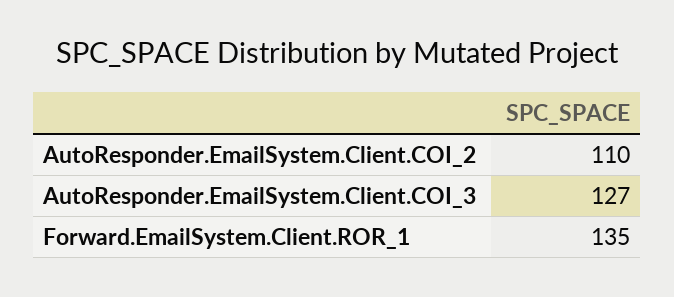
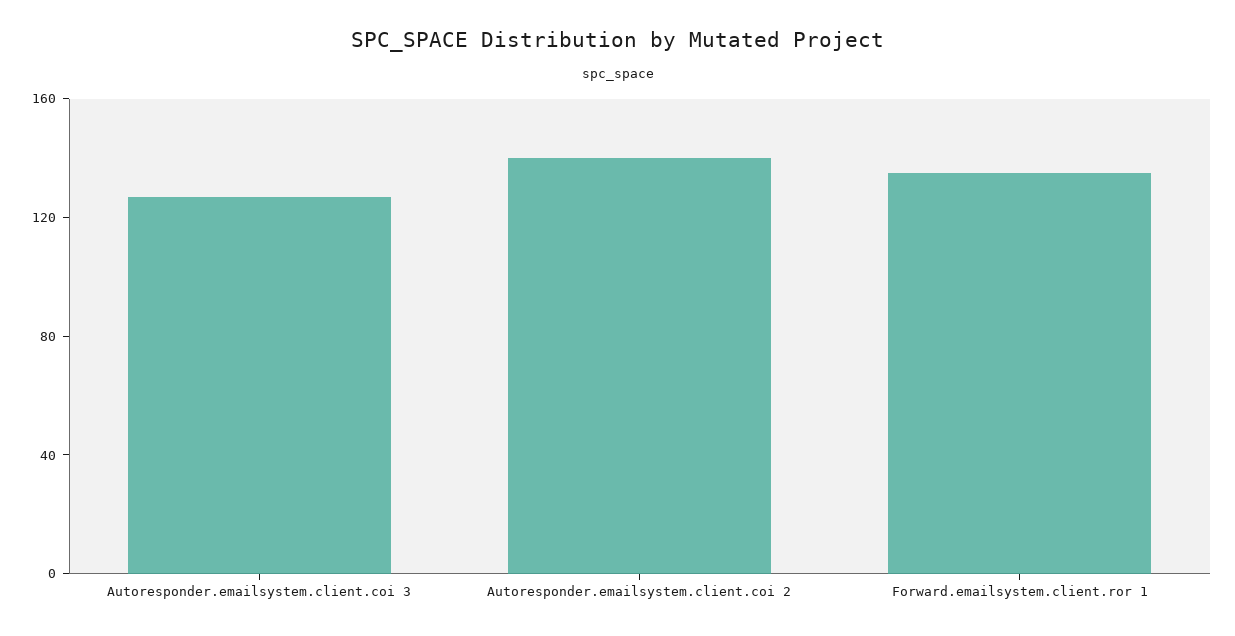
  {
-   "AutoResponder.EmailSystem.Client.COI_2": 110,
+   "AutoResponder.EmailSystem.Client.COI_2": 140,
    "AutoResponder.EmailSystem.Client.COI_3": 127,
    "Forward.EmailSystem.Client.ROR_1": 135
  }

